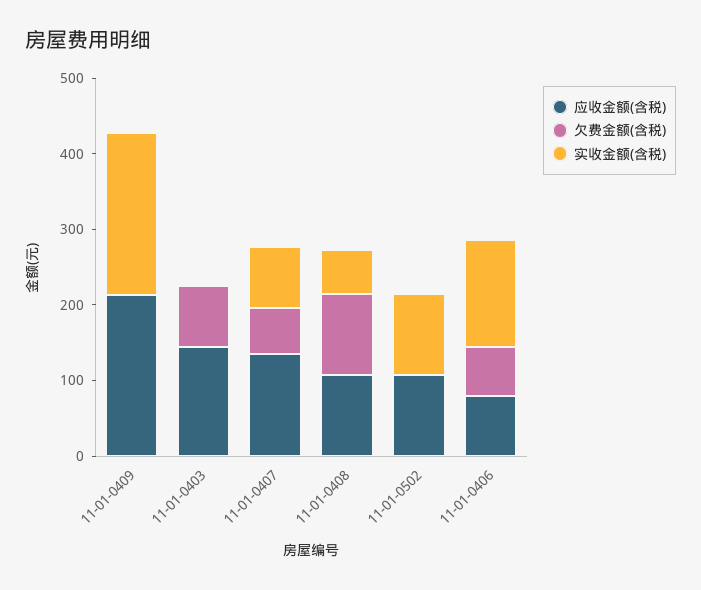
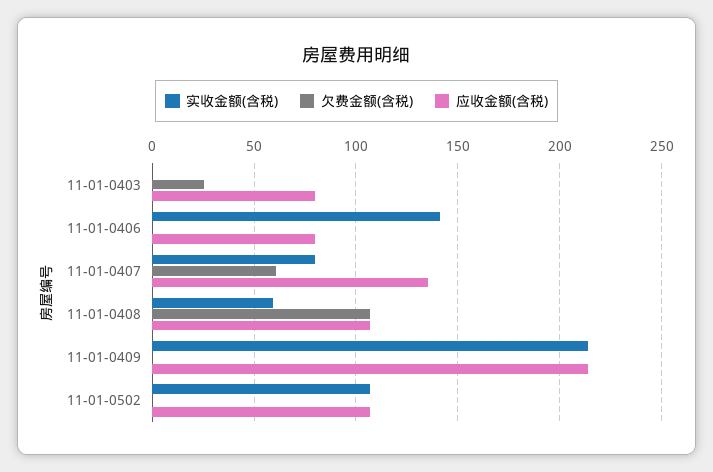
  {
    "应收金额(含税)": {
      "11-01-0409": 215,
-     "11-01-0403": 140,
+     "11-01-0403": 80,
      "11-01-0407": 135,
      "11-01-0408": 105,
      "11-01-0502": 105,
      "11-01-0406": 80
    },
    "欠费金额(含税)": {
      "11-01-0409": 0,
-     "11-01-0403": 80,
+     "11-01-0403": 25,
      "11-01-0407": 60,
      "11-01-0408": 105,
      "11-01-0502": 0,
-     "11-01-0406": 60
+     "11-01-0406": 0
    },
    "实收金额(含税)": {
      "11-01-0409": 215,
      "11-01-0403": 0,
      "11-01-0407": 80,
      "11-01-0408": 60,
      "11-01-0502": 105,
      "11-01-0406": 140
    }
  }

